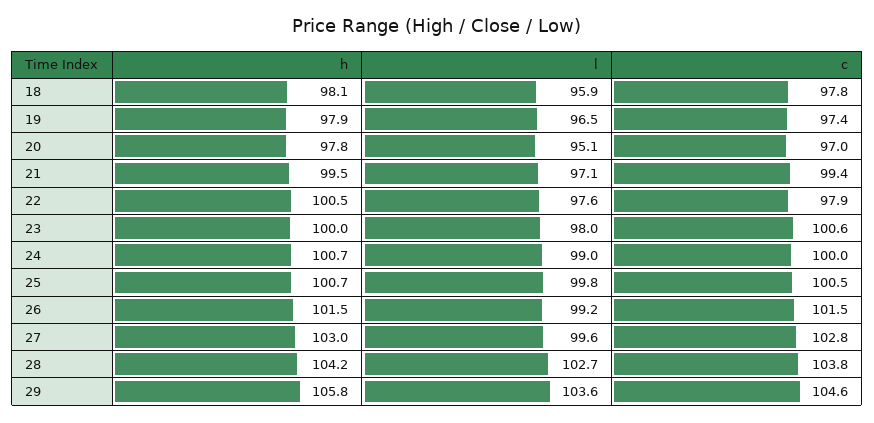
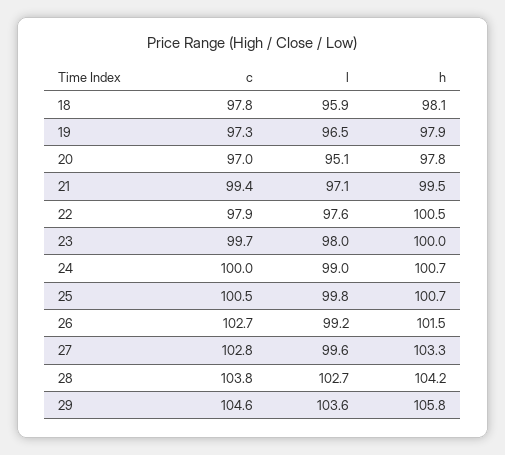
  {
    "h": {
      "18": 98.1,
      "19": 97.9,
      "20": 97.8,
      "21": 99.5,
      "22": 100.5,
      "23": 100,
      "24": 100.7,
      "25": 100.7,
      "26": 101.5,
-     "27": 103,
+     "27": 103.3,
      "28": 104.2,
      "29": 105.8
    },
    "l": {
      "18": 95.9,
      "19": 96.5,
      "20": 95.1,
      "21": 97.1,
      "22": 97.6,
      "23": 98,
      "24": 99,
      "25": 99.8,
      "26": 99.2,
      "27": 99.6,
      "28": 102.7,
      "29": 103.6
    },
    "c": {
      "18": 97.8,
-     "19": 97.4,
+     "19": 97.3,
      "20": 97,
      "21": 99.4,
      "22": 97.9,
-     "23": 100.6,
+     "23": 99.7,
      "24": 100,
      "25": 100.5,
-     "26": 101.5,
+     "26": 102.7,
      "27": 102.8,
      "28": 103.8,
      "29": 104.6
    }
  }

